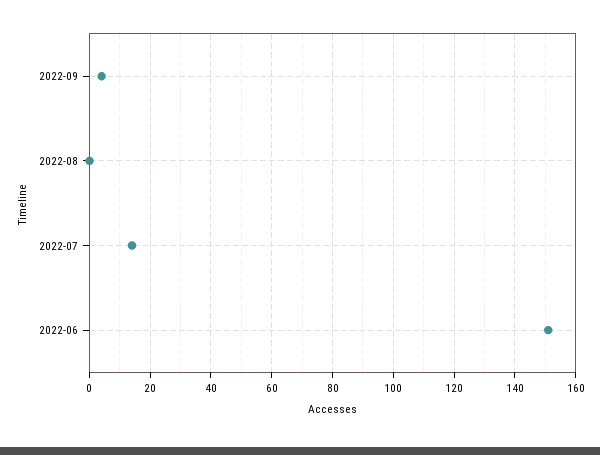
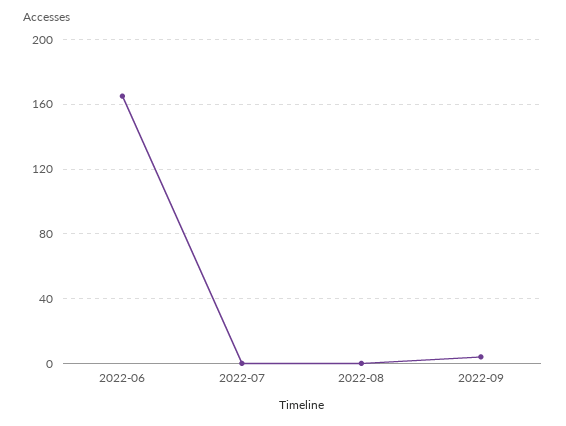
  {
    "2022-09": 5,
    "2022-08": 0,
-   "2022-07": 15,
+   "2022-07": 0,
-   "2022-06": 150
+   "2022-06": 165
  }

